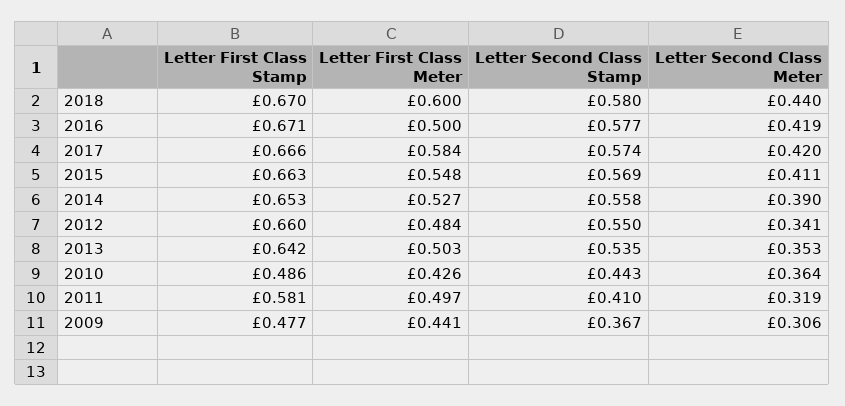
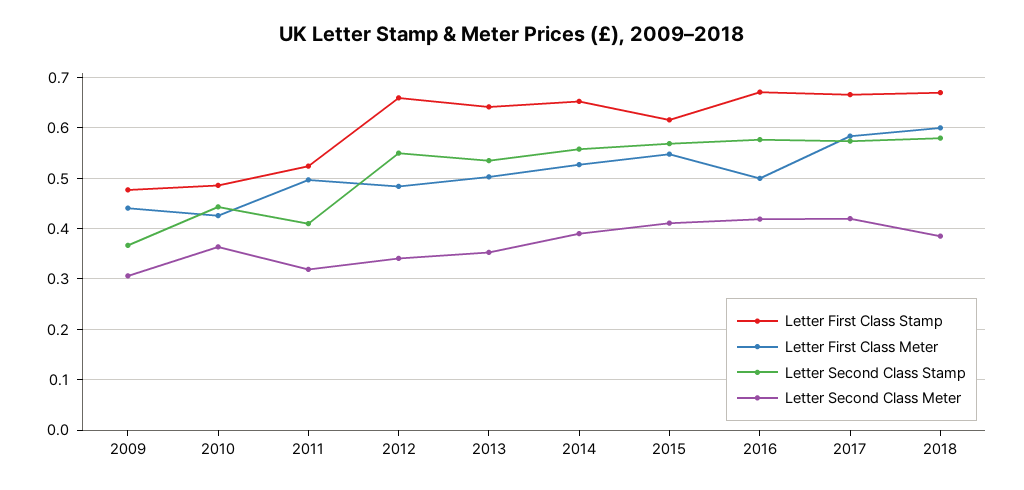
  {
    "Letter First Class Stamp": {
      "2018": 0.67,
      "2016": 0.671,
      "2017": 0.666,
-     "2015": 0.663,
+     "2015": 0.62,
      "2014": 0.653,
      "2012": 0.66,
      "2013": 0.642,
      "2010": 0.486,
-     "2011": 0.581,
+     "2011": 0.52,
      "2009": 0.477
    },
    "Letter First Class Meter": {
      "2018": 0.6,
      "2016": 0.5,
      "2017": 0.584,
      "2015": 0.548,
      "2014": 0.527,
      "2012": 0.484,
      "2013": 0.503,
      "2010": 0.426,
      "2011": 0.497,
      "2009": 0.441
    },
    "Letter Second Class Stamp": {
      "2018": 0.58,
      "2016": 0.577,
      "2017": 0.574,
      "2015": 0.569,
      "2014": 0.558,
      "2012": 0.55,
      "2013": 0.535,
      "2010": 0.443,
      "2011": 0.41,
      "2009": 0.367
    },
    "Letter Second Class Meter": {
-     "2018": 0.44,
+     "2018": 0.38,
      "2016": 0.419,
      "2017": 0.42,
      "2015": 0.411,
      "2014": 0.39,
      "2012": 0.341,
      "2013": 0.353,
      "2010": 0.364,
      "2011": 0.319,
      "2009": 0.306
    }
  }

